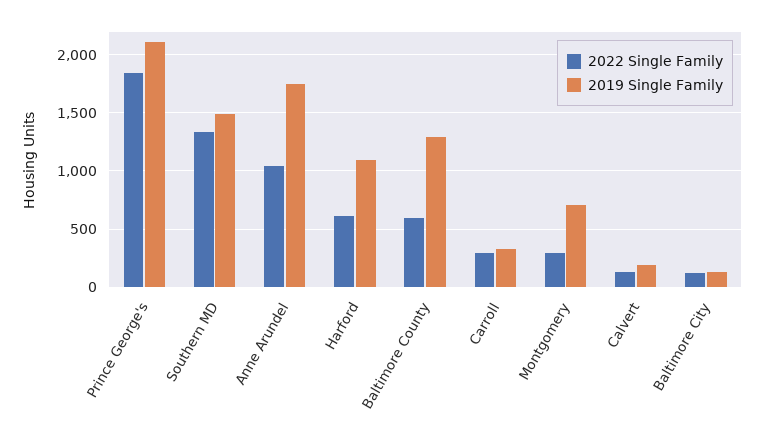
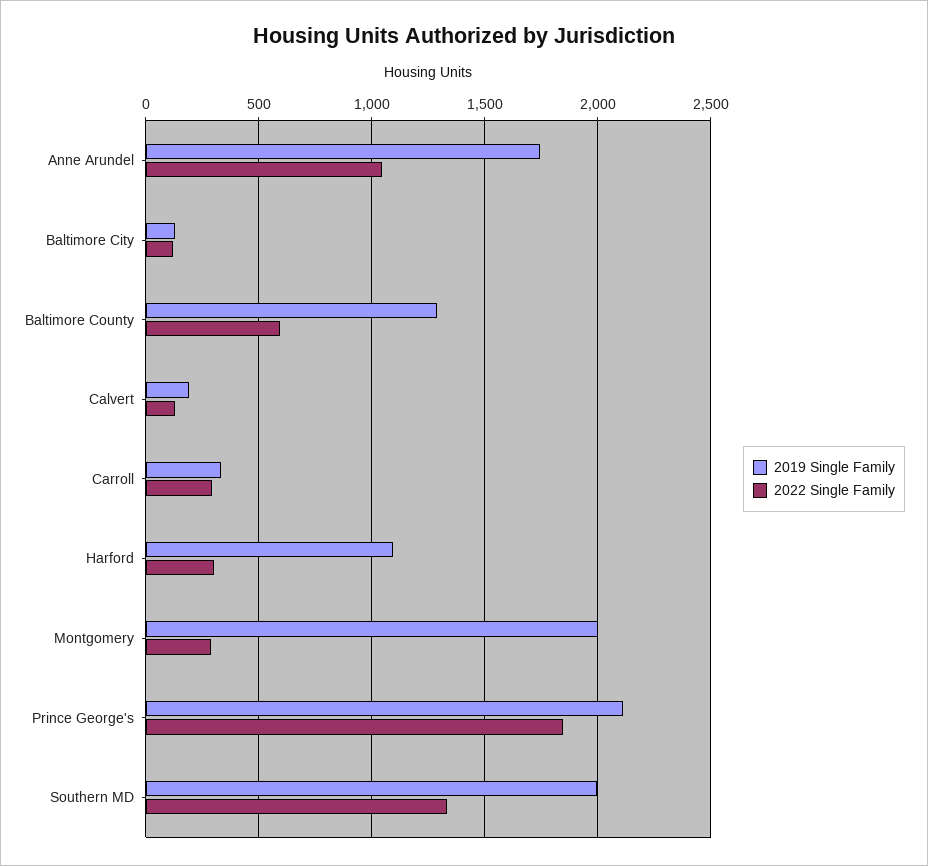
  {
    "2022 Single Family": {
      "Prince George's": 1850,
      "Southern MD": 1350,
      "Anne Arundel": 1050,
-     "Harford": 600,
+     "Harford": 300,
      "Baltimore County": 600,
      "Carroll": 300,
      "Montgomery": 300,
      "Calvert": 150,
      "Baltimore City": 100
    },
    "2019 Single Family": {
      "Prince George's": 2100,
-     "Southern MD": 1500,
+     "Southern MD": 2000,
      "Anne Arundel": 1750,
      "Harford": 1100,
      "Baltimore County": 1300,
      "Carroll": 350,
-     "Montgomery": 700,
+     "Montgomery": 2000,
      "Calvert": 200,
      "Baltimore City": 150
    }
  }

